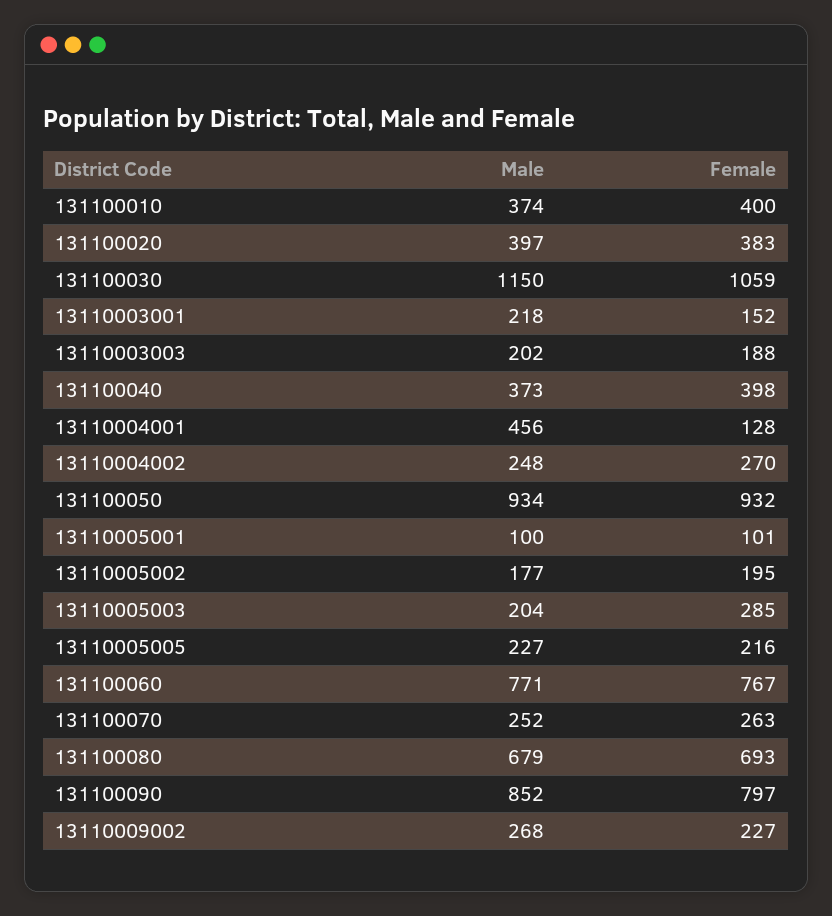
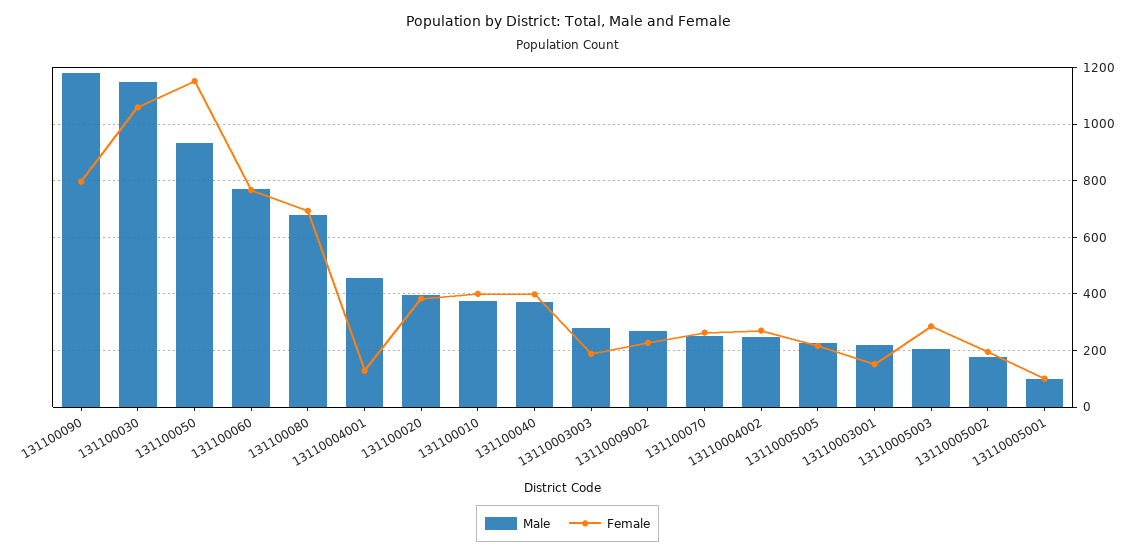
  {
    "Male": {
      "131100010": 374,
      "131100020": 397,
      "131100030": 1150,
      "13110003001": 218,
-     "13110003003": 202,
+     "13110003003": 275,
      "131100040": 373,
      "13110004001": 456,
      "13110004002": 248,
      "131100050": 934,
      "13110005001": 100,
      "13110005002": 177,
      "13110005003": 204,
      "13110005005": 227,
      "131100060": 771,
      "131100070": 252,
      "131100080": 679,
-     "131100090": 852,
+     "131100090": 1175,
      "13110009002": 268
    },
    "Female": {
      "131100010": 400,
      "131100020": 383,
      "131100030": 1059,
      "13110003001": 152,
      "13110003003": 188,
      "131100040": 398,
      "13110004001": 128,
      "13110004002": 270,
-     "131100050": 932,
+     "131100050": 1150,
      "13110005001": 101,
      "13110005002": 195,
      "13110005003": 285,
      "13110005005": 216,
      "131100060": 767,
      "131100070": 263,
      "131100080": 693,
      "131100090": 797,
      "13110009002": 227
    }
  }

